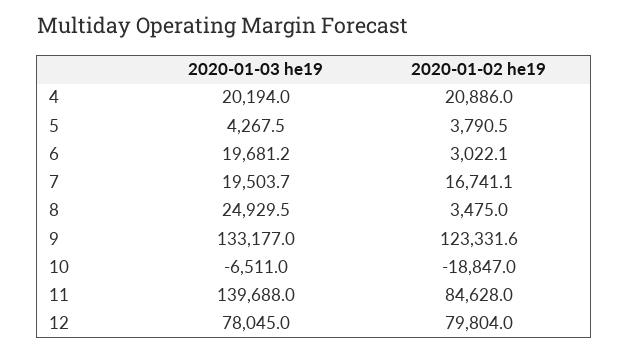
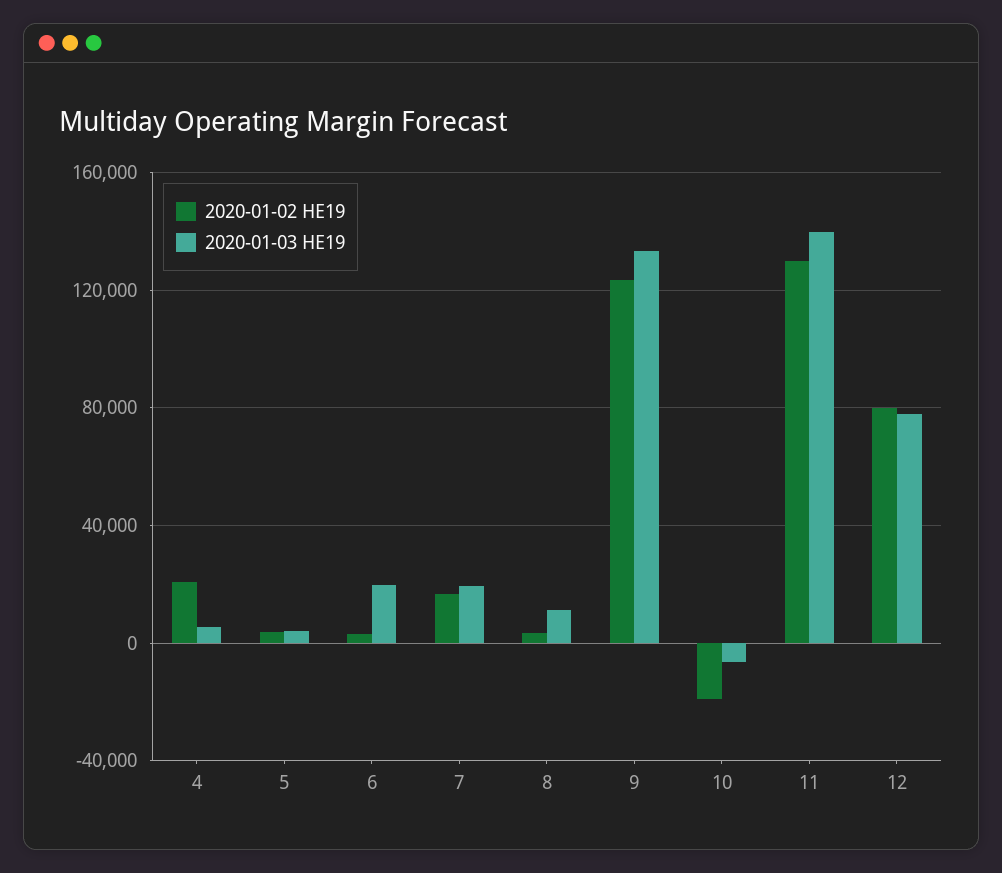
  {
    "2020-01-03 he19": {
-     "4": 20194,
+     "4": 5000,
      "5": 4267.5,
      "6": 19681.2,
      "7": 19503.7,
-     "8": 24929.5,
+     "8": 10000,
      "9": 133177,
      "10": -6511,
      "11": 139688,
      "12": 78045
    },
    "2020-01-02 he19": {
      "4": 20886,
      "5": 3790.5,
      "6": 3022.1,
      "7": 16741.1,
      "8": 3475,
      "9": 123331.6,
      "10": -18847,
-     "11": 84628,
+     "11": 130000,
      "12": 79804
    }
  }

